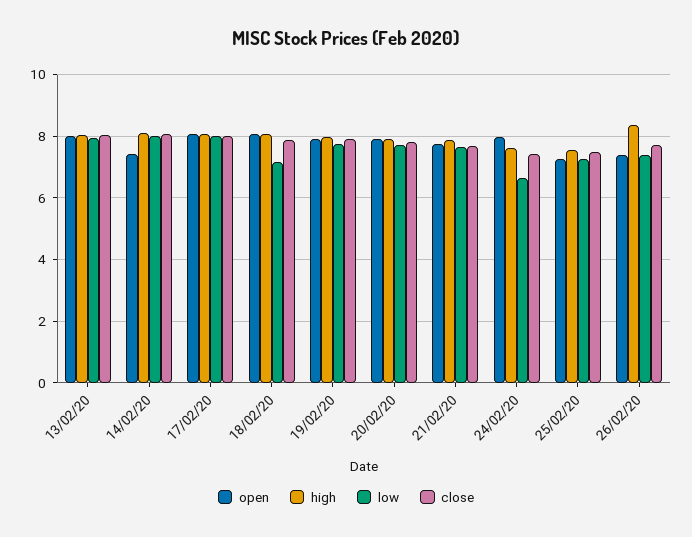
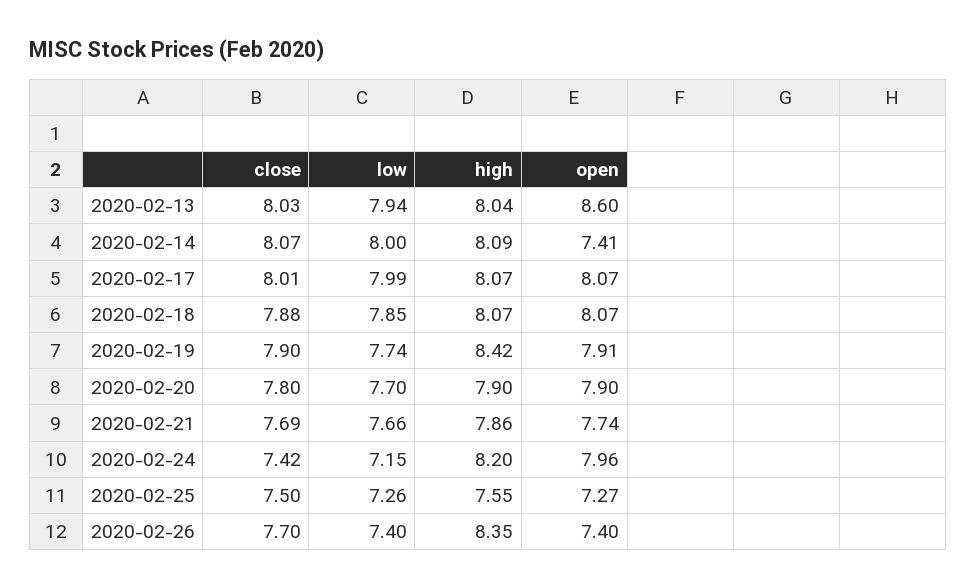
  {
    "open": {
-     "13/02/20": 8,
+     "13/02/20": 8.6,
      "14/02/20": 7.41,
      "17/02/20": 8.07,
      "18/02/20": 8.07,
      "19/02/20": 7.91,
      "20/02/20": 7.9,
      "21/02/20": 7.74,
      "24/02/20": 7.96,
      "25/02/20": 7.27,
      "26/02/20": 7.4
    },
    "high": {
      "13/02/20": 8.04,
      "14/02/20": 8.09,
      "17/02/20": 8.07,
      "18/02/20": 8.07,
-     "19/02/20": 8,
+     "19/02/20": 8.42,
      "20/02/20": 7.9,
      "21/02/20": 7.86,
-     "24/02/20": 7.6,
+     "24/02/20": 8.2,
      "25/02/20": 7.55,
      "26/02/20": 8.35
    },
    "low": {
      "13/02/20": 7.94,
      "14/02/20": 8,
      "17/02/20": 7.99,
-     "18/02/20": 7.2,
+     "18/02/20": 7.85,
      "19/02/20": 7.74,
      "20/02/20": 7.7,
      "21/02/20": 7.66,
-     "24/02/20": 6.6,
+     "24/02/20": 7.15,
      "25/02/20": 7.26,
      "26/02/20": 7.4
    },
    "close": {
      "13/02/20": 8.03,
      "14/02/20": 8.07,
      "17/02/20": 8.01,
      "18/02/20": 7.88,
      "19/02/20": 7.9,
      "20/02/20": 7.8,
      "21/02/20": 7.69,
      "24/02/20": 7.42,
      "25/02/20": 7.5,
      "26/02/20": 7.7
    }
  }

